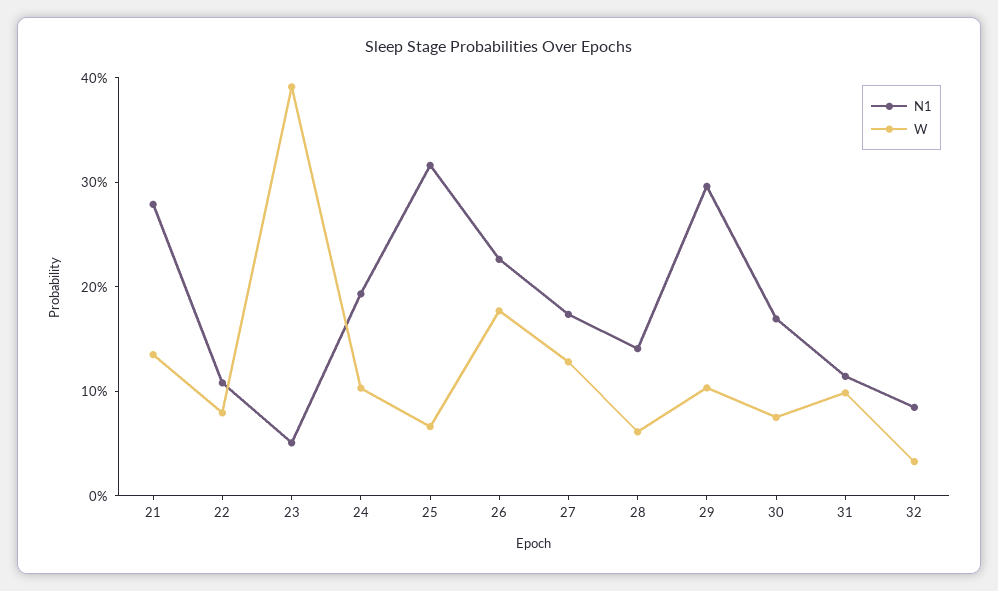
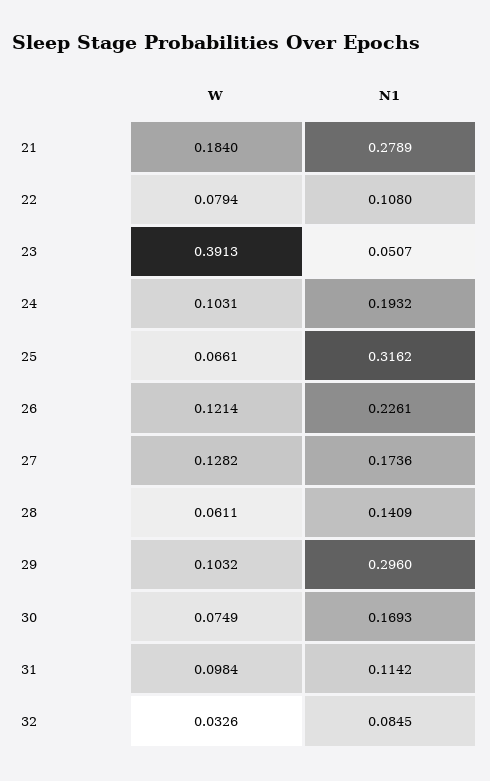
  {
    "N1": {
      "21": 0.2789,
      "22": 0.108,
      "23": 0.0507,
      "24": 0.1932,
      "25": 0.3162,
      "26": 0.2261,
      "27": 0.1736,
      "28": 0.1409,
      "29": 0.296,
      "30": 0.1693,
      "31": 0.1142,
      "32": 0.0845
    },
    "W": {
-     "21": 0.14,
+     "21": 0.184,
      "22": 0.0794,
      "23": 0.3913,
      "24": 0.1031,
      "25": 0.0661,
-     "26": 0.18,
+     "26": 0.1214,
      "27": 0.1282,
      "28": 0.0611,
      "29": 0.1032,
      "30": 0.0749,
      "31": 0.0984,
      "32": 0.0326
    }
  }

